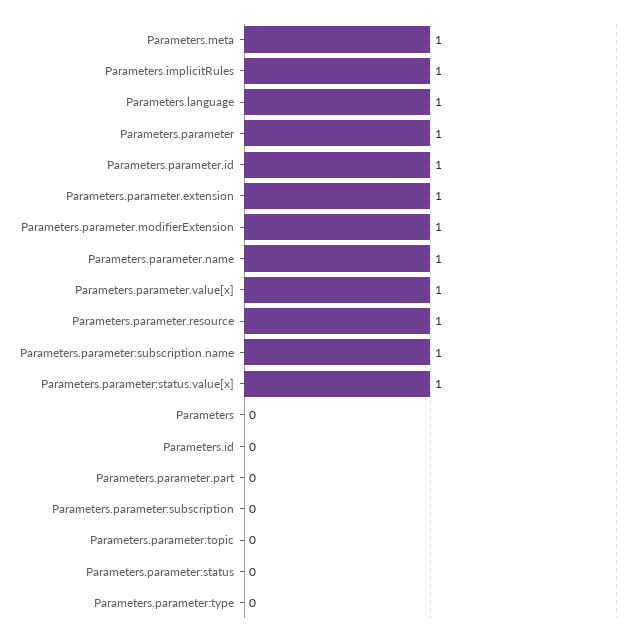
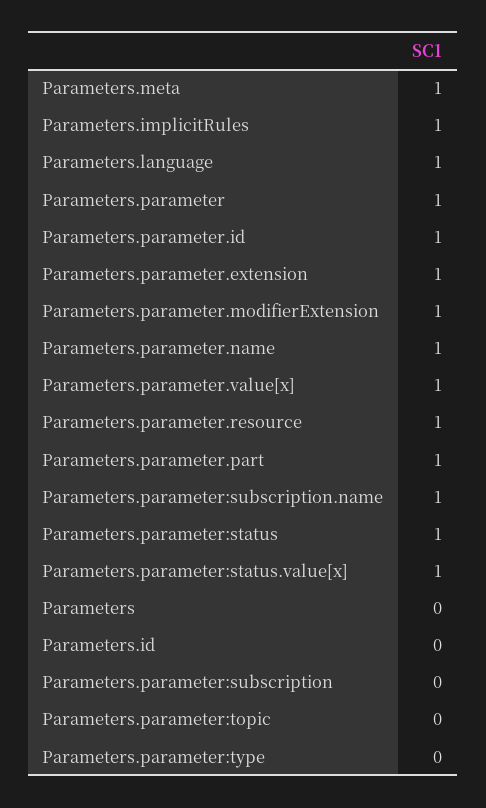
  {
    "Parameters.meta": 1,
    "Parameters.implicitRules": 1,
    "Parameters.language": 1,
    "Parameters.parameter": 1,
    "Parameters.parameter.id": 1,
    "Parameters.parameter.extension": 1,
    "Parameters.parameter.modifierExtension": 1,
    "Parameters.parameter.name": 1,
    "Parameters.parameter.value[x]": 1,
    "Parameters.parameter.resource": 1,
    "Parameters.parameter:subscription.name": 1,
    "Parameters.parameter:status.value[x]": 1,
    "Parameters": 0,
    "Parameters.id": 0,
-   "Parameters.parameter.part": 0,
+   "Parameters.parameter.part": 1,
    "Parameters.parameter:subscription": 0,
    "Parameters.parameter:topic": 0,
-   "Parameters.parameter:status": 0,
+   "Parameters.parameter:status": 1,
    "Parameters.parameter:type": 0
  }

